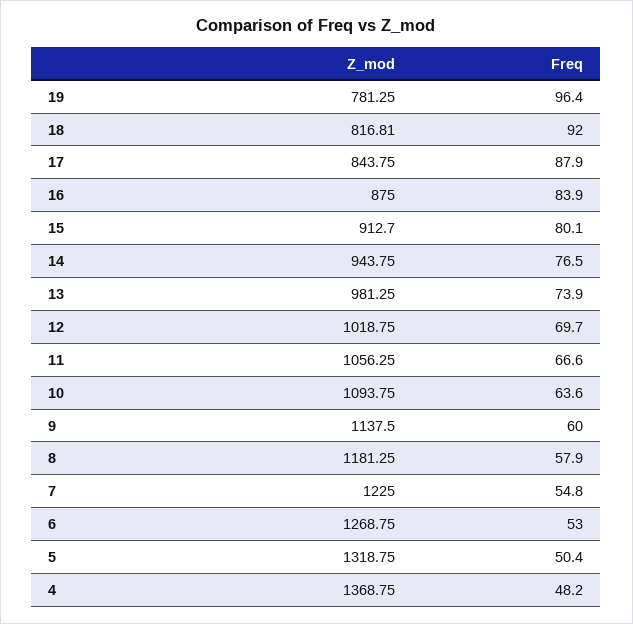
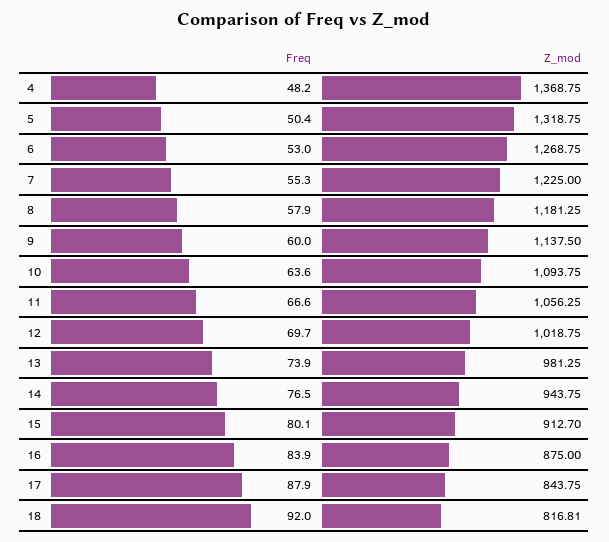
  {
    "Z_mod": {
-     "19": 781.25,
      "18": 816.81,
      "17": 843.75,
      "16": 875,
      "15": 912.7,
      "14": 943.75,
      "13": 981.25,
      "12": 1018.75,
      "11": 1056.25,
      "10": 1093.75,
      "9": 1137.5,
      "8": 1181.25,
      "7": 1225,
      "6": 1268.75,
      "5": 1318.75,
      "4": 1368.75
    },
    "Freq": {
-     "19": 96.4,
      "18": 92,
      "17": 87.9,
      "16": 83.9,
      "15": 80.1,
      "14": 76.5,
      "13": 73.9,
      "12": 69.7,
      "11": 66.6,
      "10": 63.6,
      "9": 60,
      "8": 57.9,
-     "7": 54.8,
+     "7": 55.3,
      "6": 53,
      "5": 50.4,
      "4": 48.2
    }
  }

